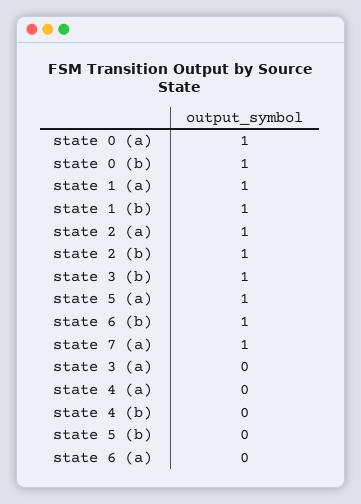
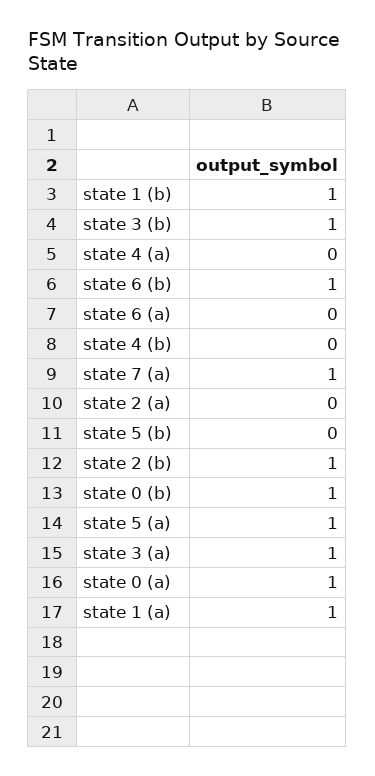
  {
    "state 0 (a)": 1,
    "state 0 (b)": 1,
    "state 1 (a)": 1,
    "state 1 (b)": 1,
-   "state 2 (a)": 1,
+   "state 2 (a)": 0,
    "state 2 (b)": 1,
    "state 3 (b)": 1,
    "state 5 (a)": 1,
    "state 6 (b)": 1,
    "state 7 (a)": 1,
-   "state 3 (a)": 0,
+   "state 3 (a)": 1,
    "state 4 (a)": 0,
    "state 4 (b)": 0,
    "state 5 (b)": 0,
    "state 6 (a)": 0
  }

